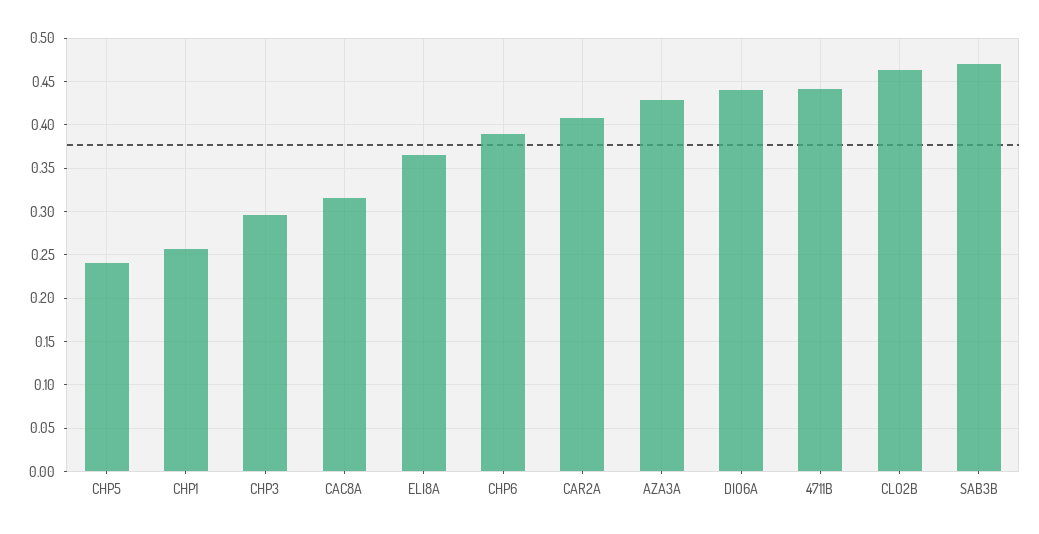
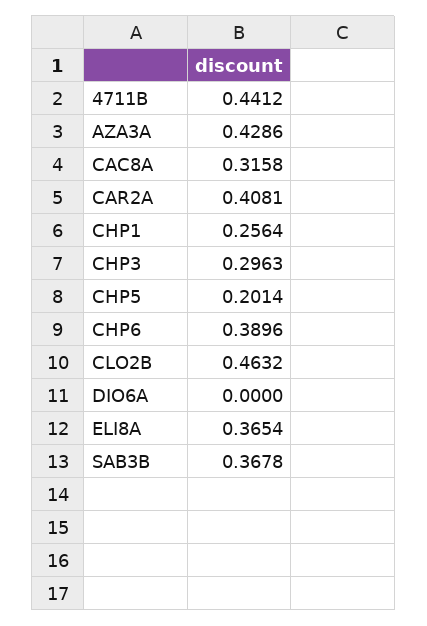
  {
-   "CHP5": 0.24,
+   "CHP5": 0.2014,
    "CHP1": 0.2564,
    "CHP3": 0.2963,
    "CAC8A": 0.3158,
    "ELI8A": 0.3654,
    "CHP6": 0.3896,
    "CAR2A": 0.4081,
    "AZA3A": 0.4286,
-   "DIO6A": 0.44,
+   "DIO6A": 0,
    "4711B": 0.4412,
    "CLO2B": 0.4632,
-   "SAB3B": 0.47
+   "SAB3B": 0.3678
  }

